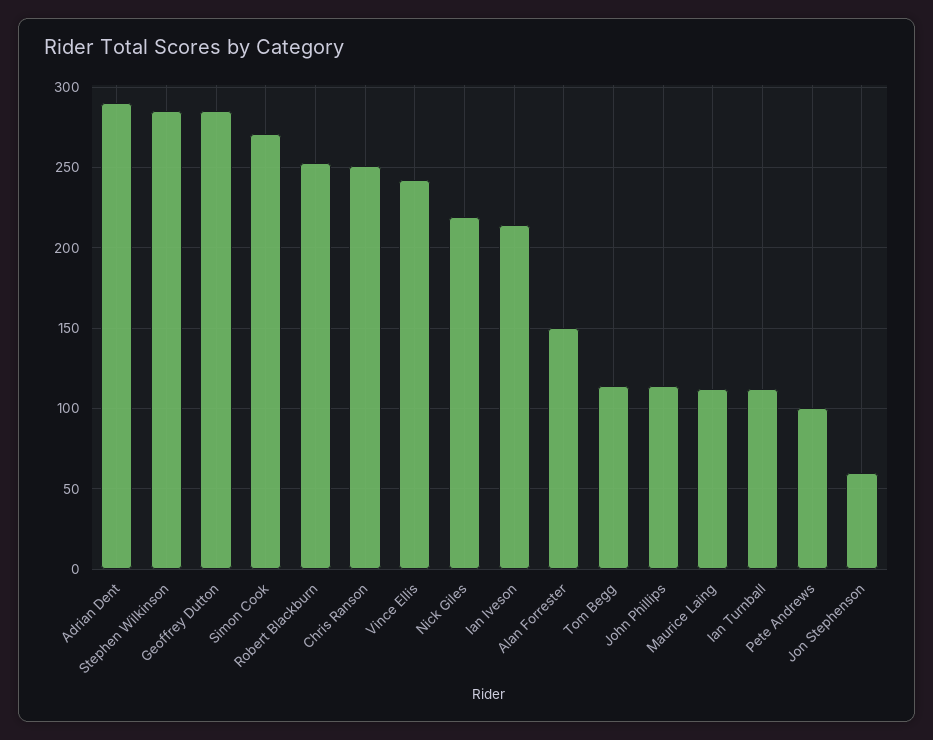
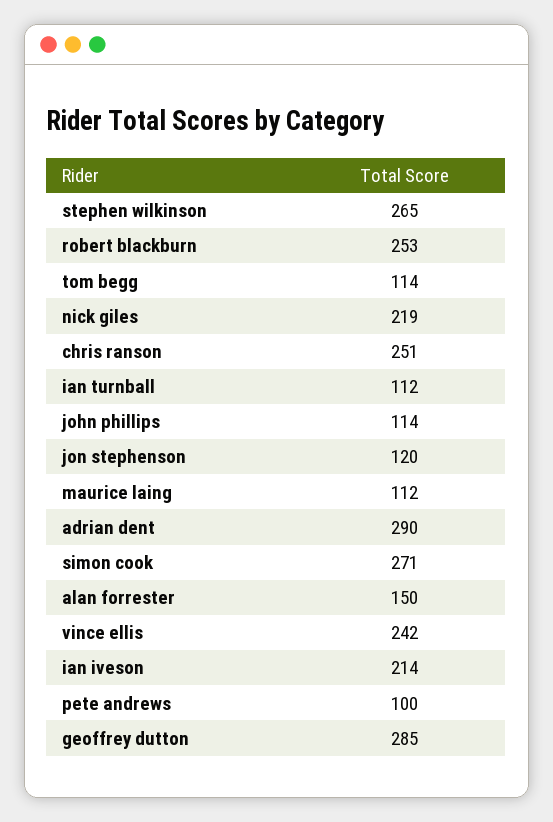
  {
    "Adrian Dent": 290,
-   "Stephen Wilkinson": 285,
+   "Stephen Wilkinson": 265,
    "Geoffrey Dutton": 285,
    "Simon Cook": 271,
    "Robert Blackburn": 253,
    "Chris Ranson": 251,
    "Vince Ellis": 242,
    "Nick Giles": 219,
    "Ian Iveson": 214,
    "Alan Forrester": 150,
    "Tom Begg": 114,
    "John Phillips": 114,
    "Maurice Laing": 112,
    "Ian Turnball": 112,
    "Pete Andrews": 100,
-   "Jon Stephenson": 60
+   "Jon Stephenson": 120
  }

